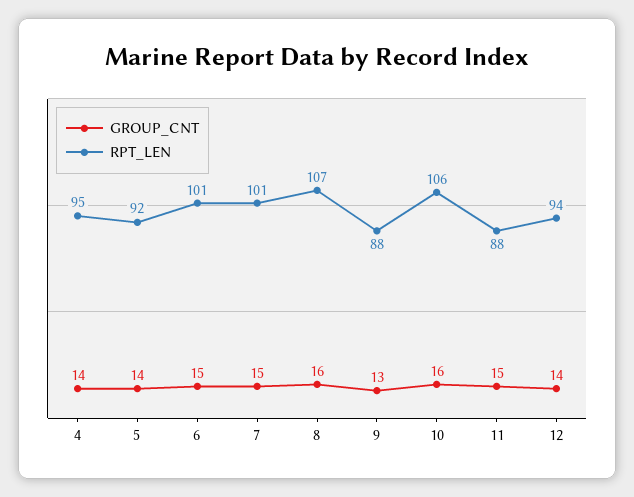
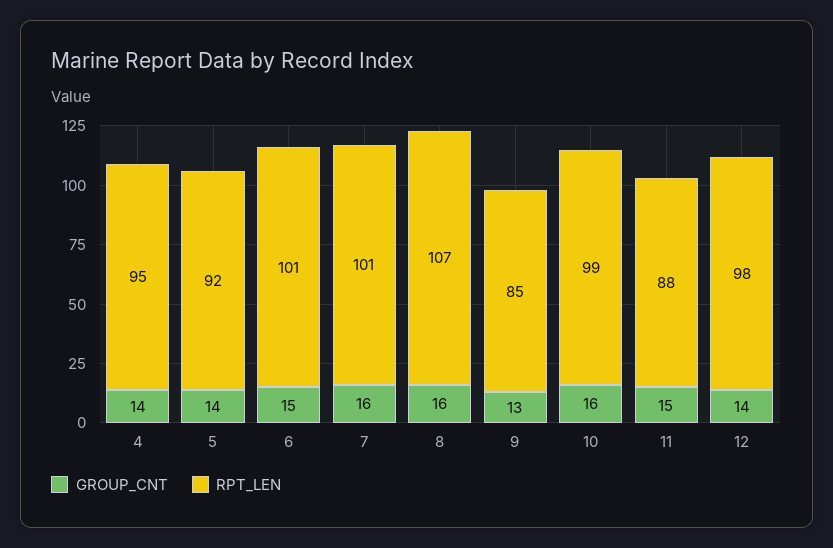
  {
    "GROUP_CNT": {
      "4": 14,
      "5": 14,
      "6": 15,
-     "7": 15,
+     "7": 16,
      "8": 16,
      "9": 13,
      "10": 16,
      "11": 15,
      "12": 14
    },
    "RPT_LEN": {
      "4": 95,
      "5": 92,
      "6": 101,
      "7": 101,
      "8": 107,
-     "9": 88,
+     "9": 85,
-     "10": 106,
+     "10": 99,
      "11": 88,
-     "12": 94
+     "12": 98
    }
  }

